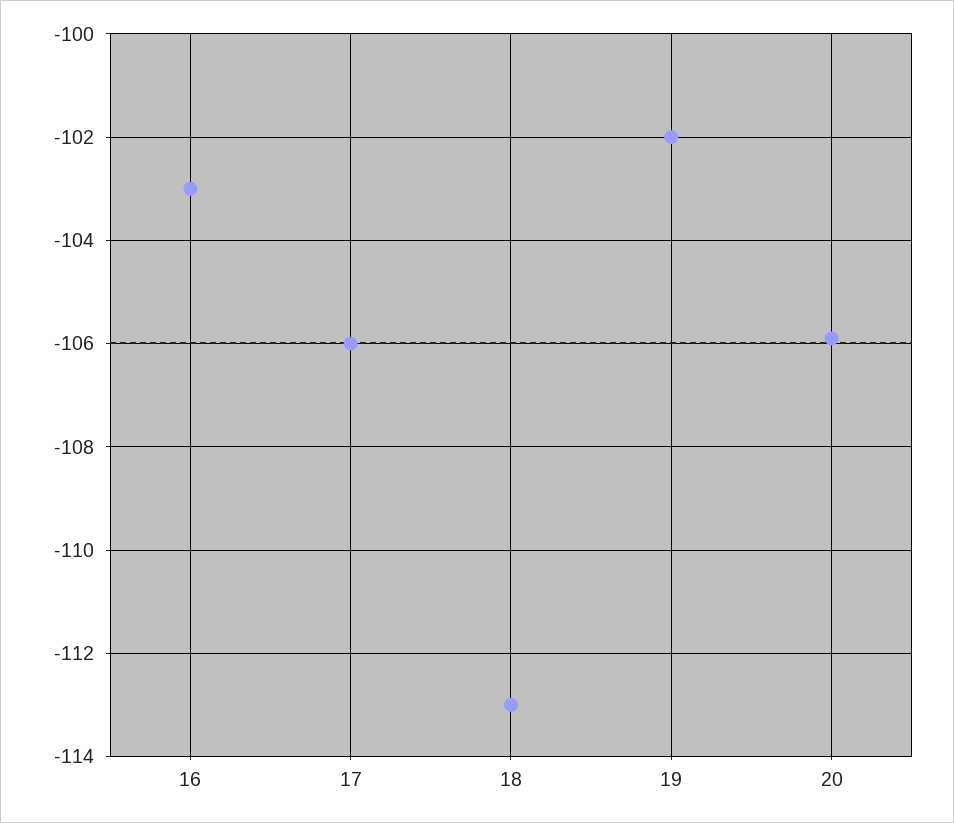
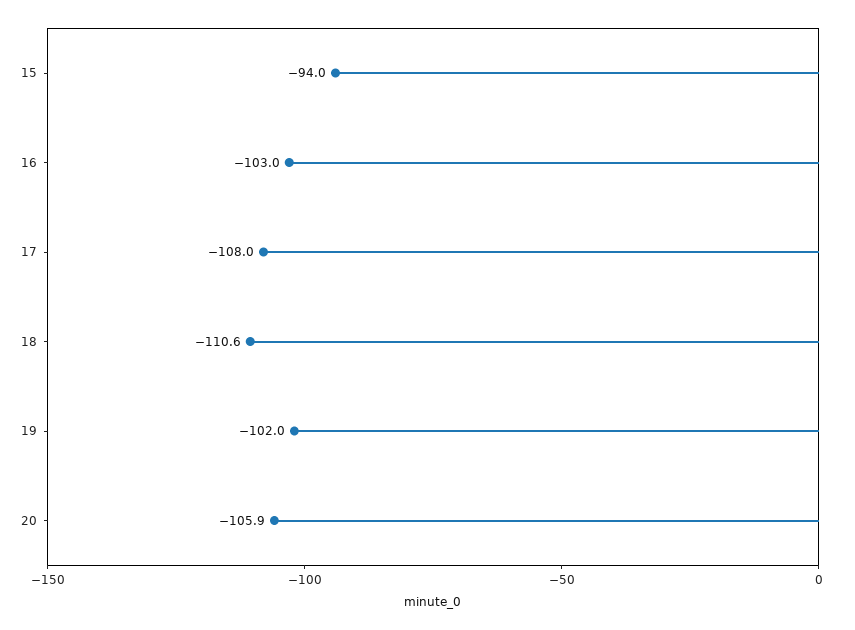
  {
    "16": -103,
-   "17": -106,
+   "17": -108,
-   "18": -113,
+   "18": -110.6,
    "19": -102,
-   "20": -105.9
+   "20": -105.9,
+   "15": -94
  }

